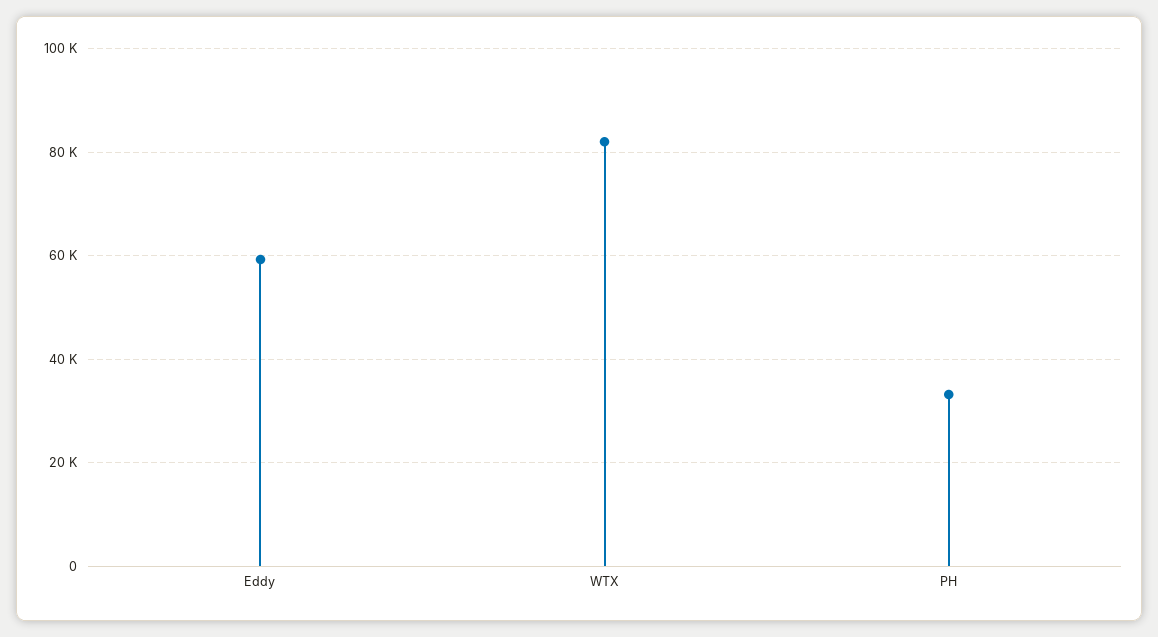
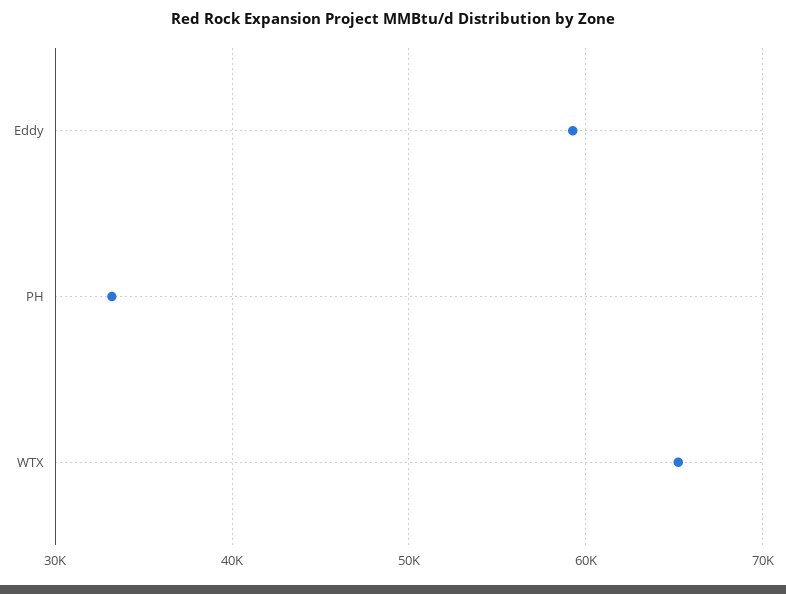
  {
    "Eddy": 59000,
-   "WTX": 82000,
+   "WTX": 65000,
    "PH": 33000
  }

